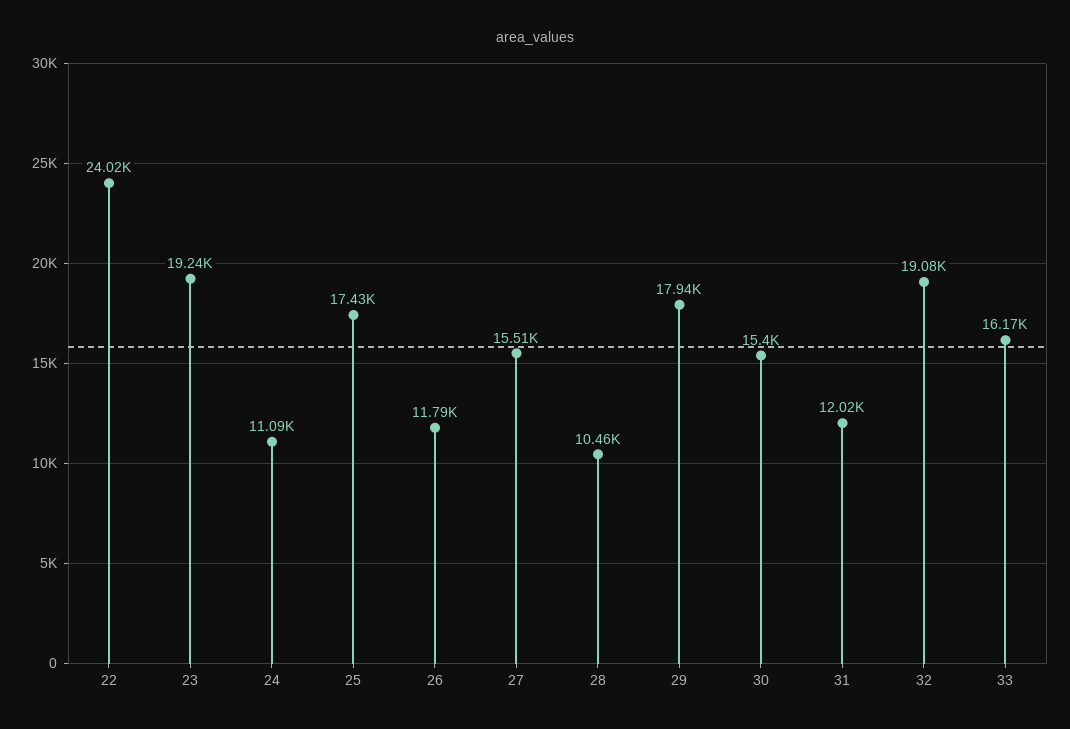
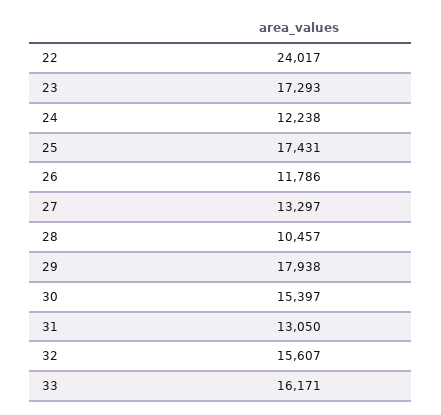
  {
    "22": 24017,
-   "23": 19240,
+   "23": 17293,
-   "24": 11090,
+   "24": 12238,
    "25": 17431,
    "26": 11786,
-   "27": 15510,
+   "27": 13297,
    "28": 10457,
    "29": 17938,
    "30": 15397,
-   "31": 12020,
+   "31": 13050,
-   "32": 19080,
+   "32": 15607,
    "33": 16171
  }

